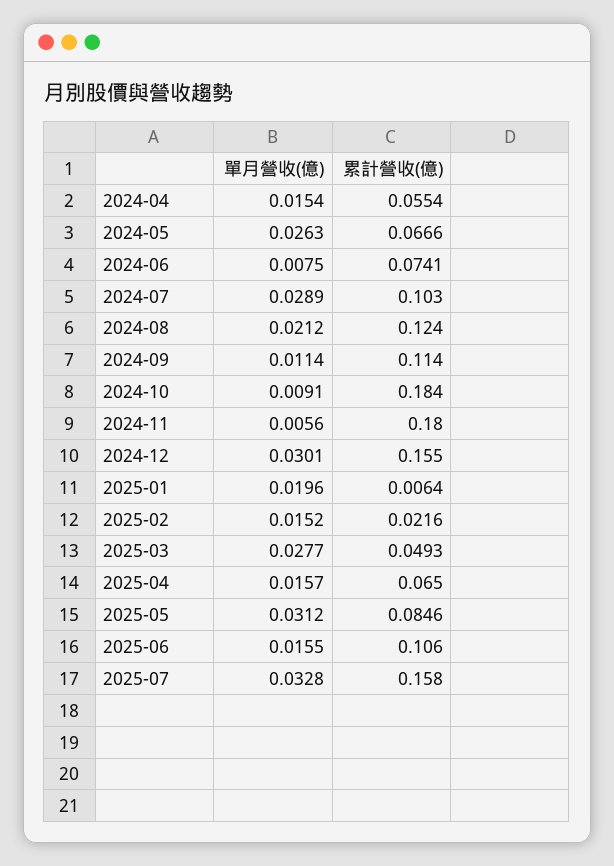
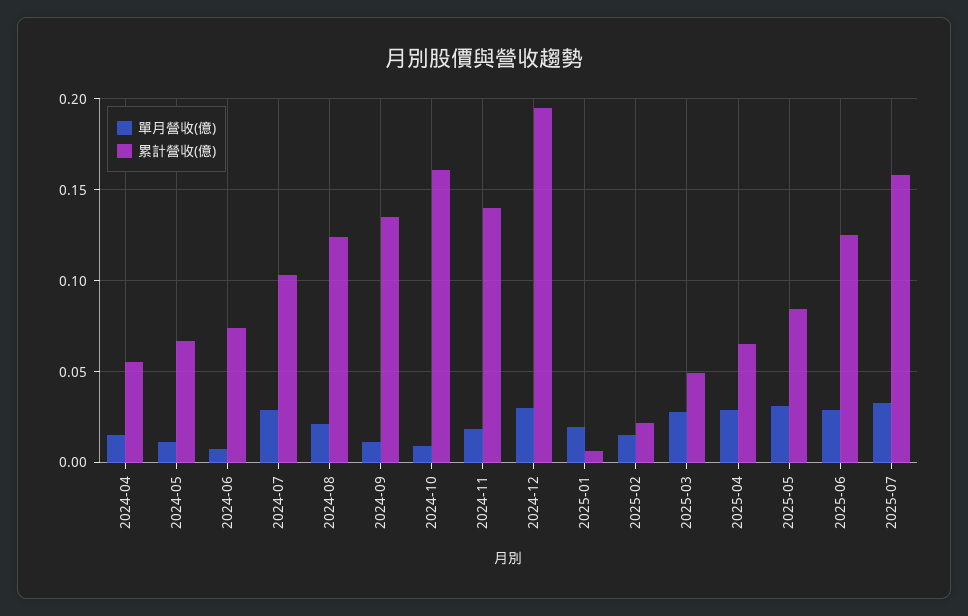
  {
    "單月營收(億)": {
      "2024-04": 0.0154,
-     "2024-05": 0.0263,
+     "2024-05": 0.01,
      "2024-06": 0.0075,
      "2024-07": 0.0289,
      "2024-08": 0.0212,
      "2024-09": 0.0114,
      "2024-10": 0.0091,
-     "2024-11": 0.0056,
+     "2024-11": 0.02,
      "2024-12": 0.0301,
      "2025-01": 0.0196,
      "2025-02": 0.0152,
      "2025-03": 0.0277,
-     "2025-04": 0.0157,
+     "2025-04": 0.03,
      "2025-05": 0.0312,
-     "2025-06": 0.0155,
+     "2025-06": 0.03,
      "2025-07": 0.0328
    },
    "累計營收(億)": {
      "2024-04": 0.0554,
      "2024-05": 0.0666,
      "2024-06": 0.0741,
      "2024-07": 0.103,
      "2024-08": 0.124,
-     "2024-09": 0.114,
+     "2024-09": 0.135,
-     "2024-10": 0.184,
+     "2024-10": 0.16,
-     "2024-11": 0.18,
+     "2024-11": 0.14,
-     "2024-12": 0.155,
+     "2024-12": 0.195,
      "2025-01": 0.0064,
      "2025-02": 0.0216,
      "2025-03": 0.0493,
      "2025-04": 0.065,
      "2025-05": 0.0846,
-     "2025-06": 0.106,
+     "2025-06": 0.125,
      "2025-07": 0.158
    }
  }

